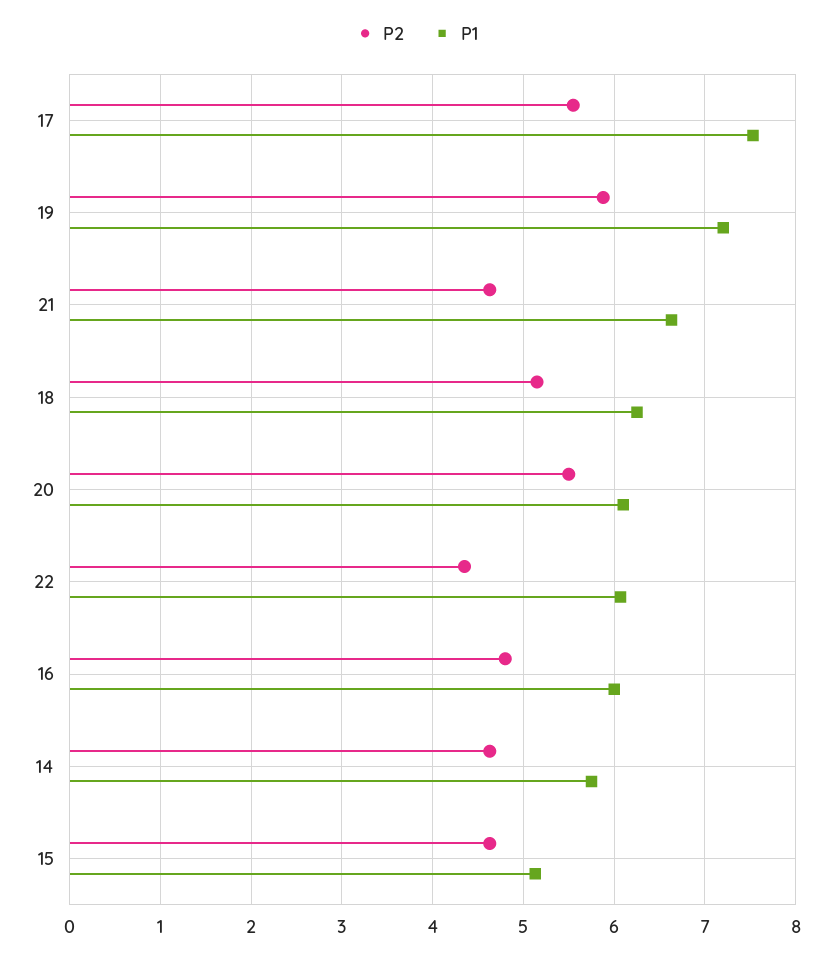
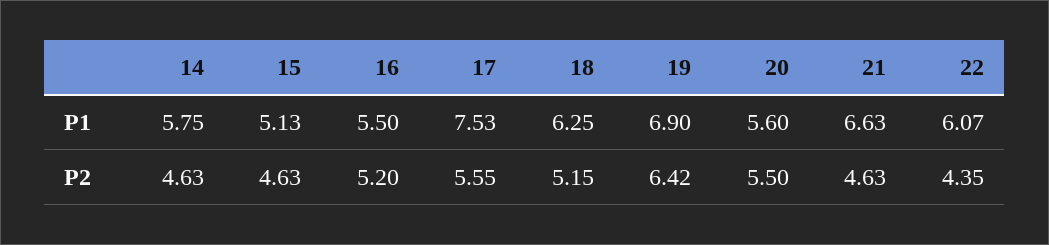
  {
    "P2": {
      "17": 5.55,
-     "19": 5.9,
+     "19": 6.42,
      "21": 4.63,
      "18": 5.15,
      "20": 5.5,
      "22": 4.35,
-     "16": 4.8,
+     "16": 5.2,
      "14": 4.63,
      "15": 4.63
    },
    "P1": {
      "17": 7.53,
-     "19": 7.2,
+     "19": 6.9,
      "21": 6.63,
      "18": 6.25,
-     "20": 6.1,
+     "20": 5.6,
      "22": 6.07,
-     "16": 6,
+     "16": 5.5,
      "14": 5.75,
      "15": 5.13
    }
  }

